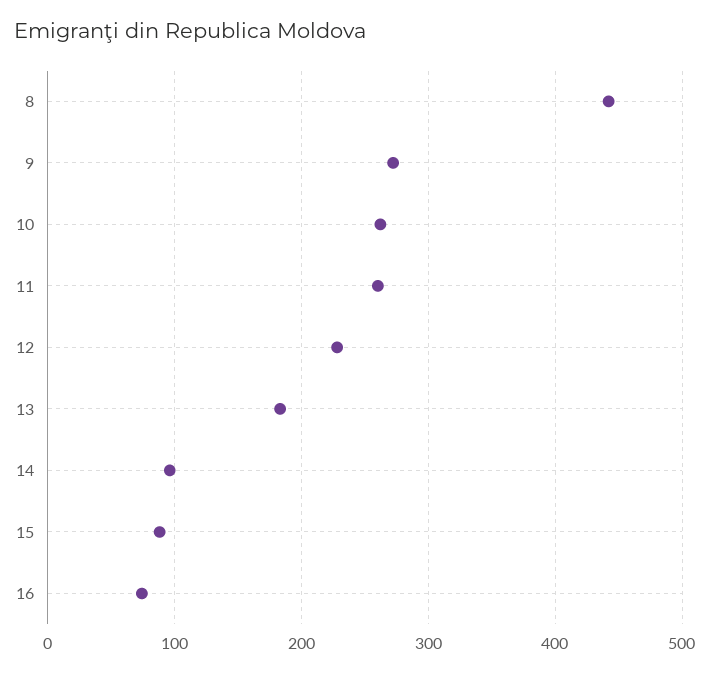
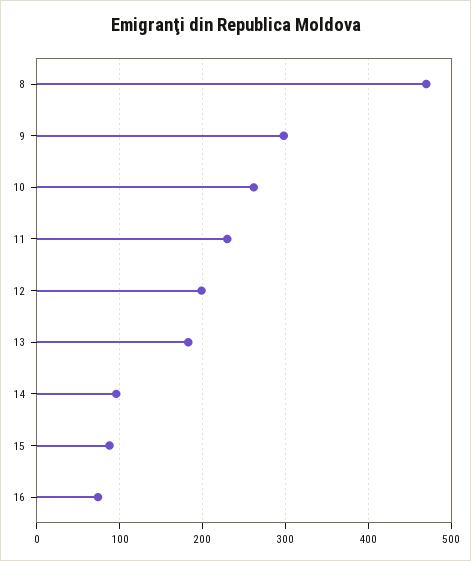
  {
-   "8": 440,
+   "8": 470,
-   "9": 270,
+   "9": 300,
    "10": 260,
-   "11": 260,
+   "11": 230,
-   "12": 230,
+   "12": 200,
    "13": 180,
    "14": 100,
    "15": 90,
    "16": 70
  }

